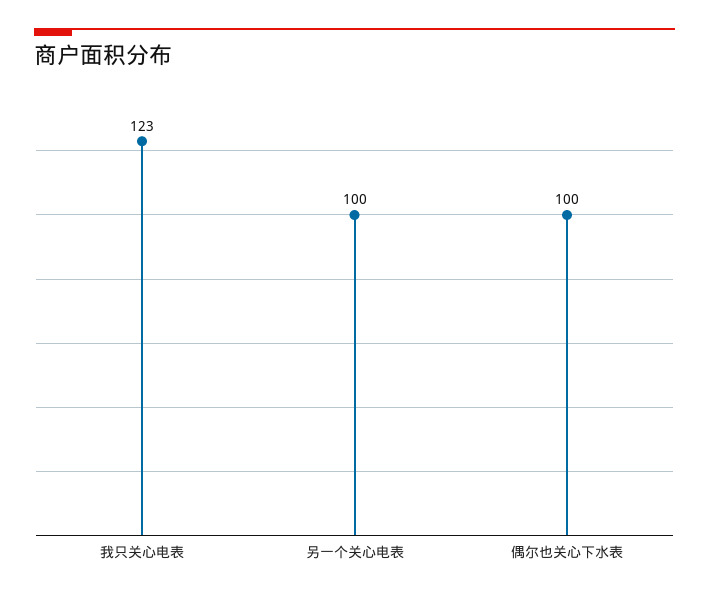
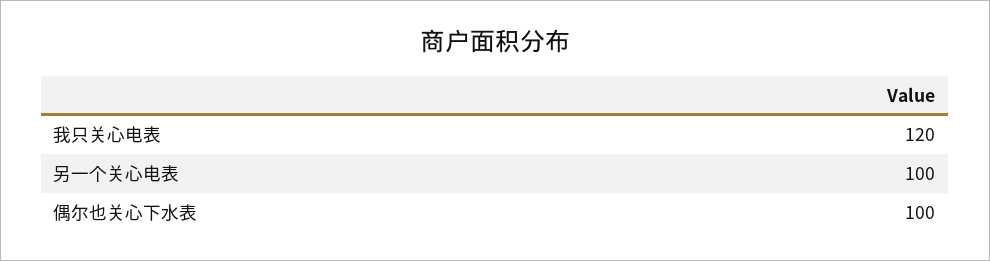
  {
-   "我只关心电表": 123,
+   "我只关心电表": 120,
    "另一个关心电表": 100,
    "偶尔也关心下水表": 100
  }

